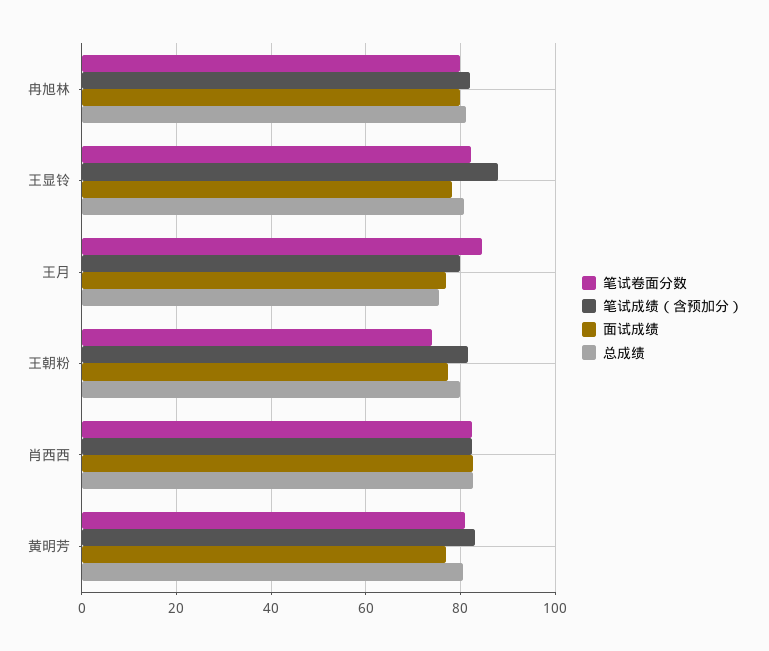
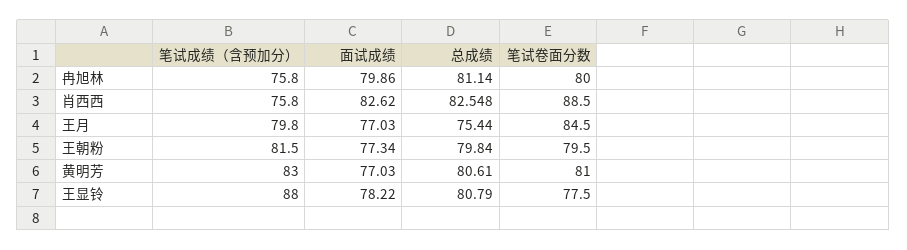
  {
    "笔试卷面分数": {
      "冉旭林": 80,
-     "王显铃": 82,
+     "王显铃": 77.5,
      "王月": 84.5,
-     "王朝粉": 74,
+     "王朝粉": 79.5,
-     "肖西西": 82,
+     "肖西西": 88.5,
      "黄明芳": 81
    },
    "笔试成绩（含预加分）": {
-     "冉旭林": 82,
+     "冉旭林": 75.8,
      "王显铃": 88,
      "王月": 79.8,
      "王朝粉": 81.5,
-     "肖西西": 82,
+     "肖西西": 75.8,
      "黄明芳": 83
    },
    "面试成绩": {
      "冉旭林": 79.86,
      "王显铃": 78.22,
      "王月": 77.03,
      "王朝粉": 77.34,
      "肖西西": 82.62,
      "黄明芳": 77.03
    },
    "总成绩": {
      "冉旭林": 81.14,
      "王显铃": 80.79,
      "王月": 75.44,
      "王朝粉": 79.84,
      "肖西西": 82.548,
      "黄明芳": 80.61
    }
  }

